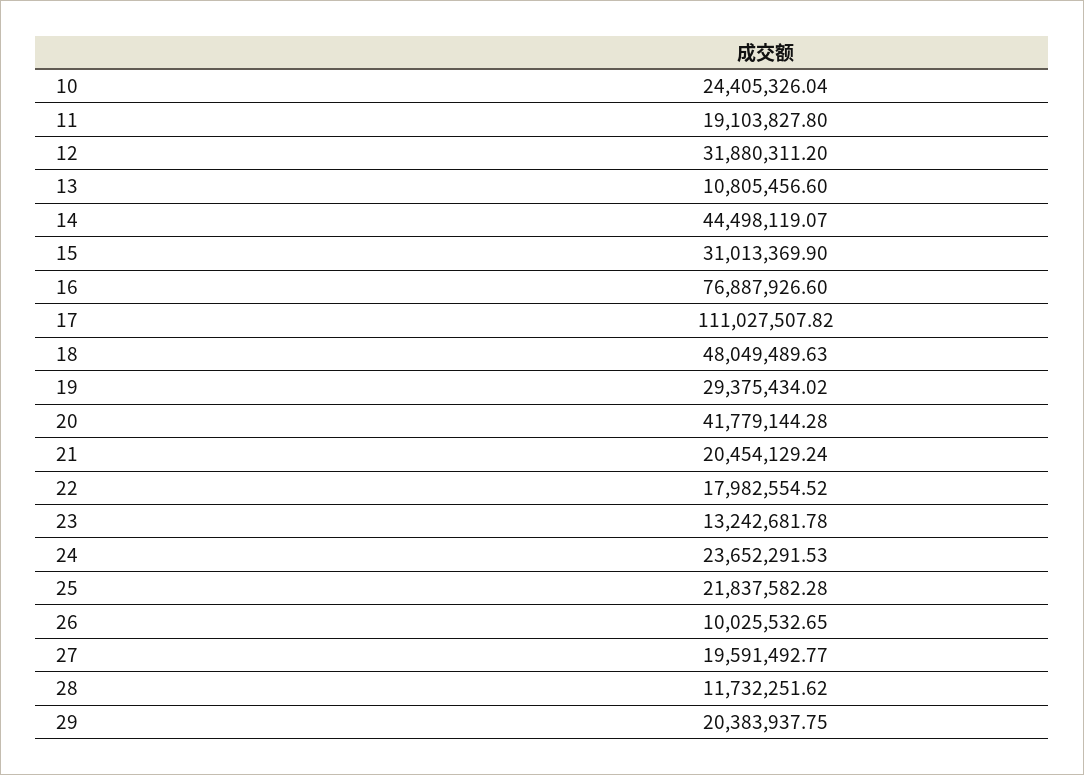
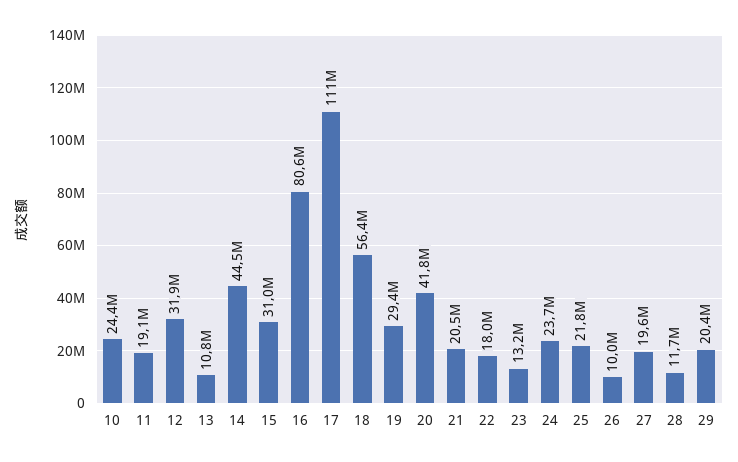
  {
    "10": 24405326.04,
    "11": 19103827.8,
    "12": 31880311.2,
    "13": 10805456.6,
    "14": 44498119.07,
    "15": 31013369.9,
-   "16": 76887926.6,
+   "16": 80600000,
    "17": 111027507.82,
-   "18": 48049489.63,
+   "18": 56400000,
    "19": 29375434.02,
    "20": 41779144.28,
    "21": 20454129.24,
    "22": 17982554.52,
    "23": 13242681.78,
    "24": 23652291.53,
    "25": 21837582.28,
    "26": 10025532.65,
    "27": 19591492.77,
    "28": 11732251.62,
    "29": 20383937.75
  }

